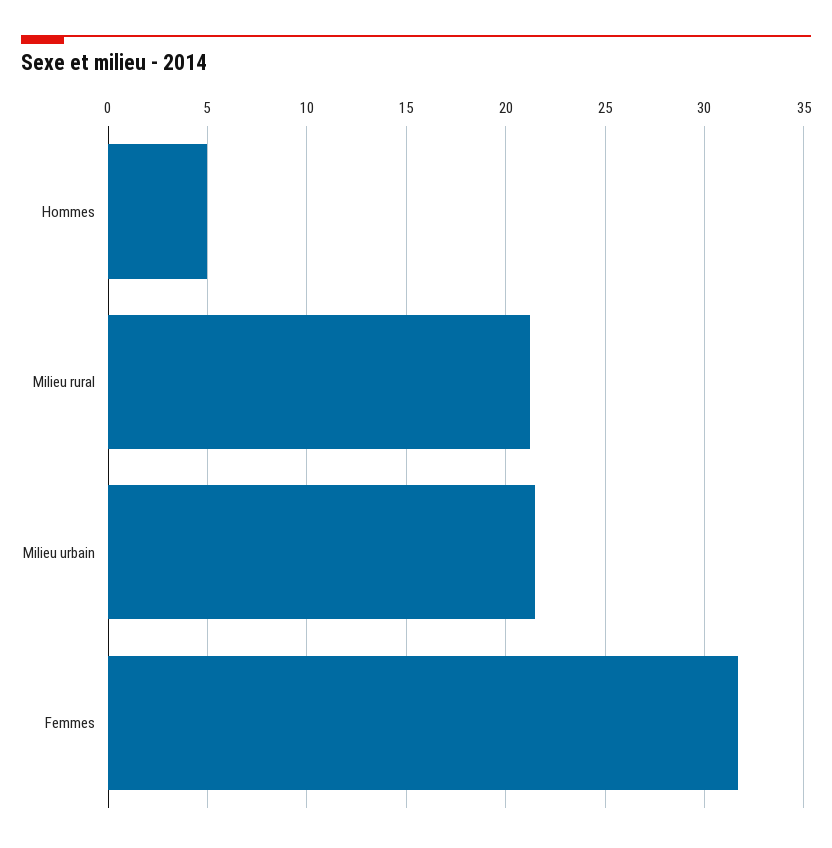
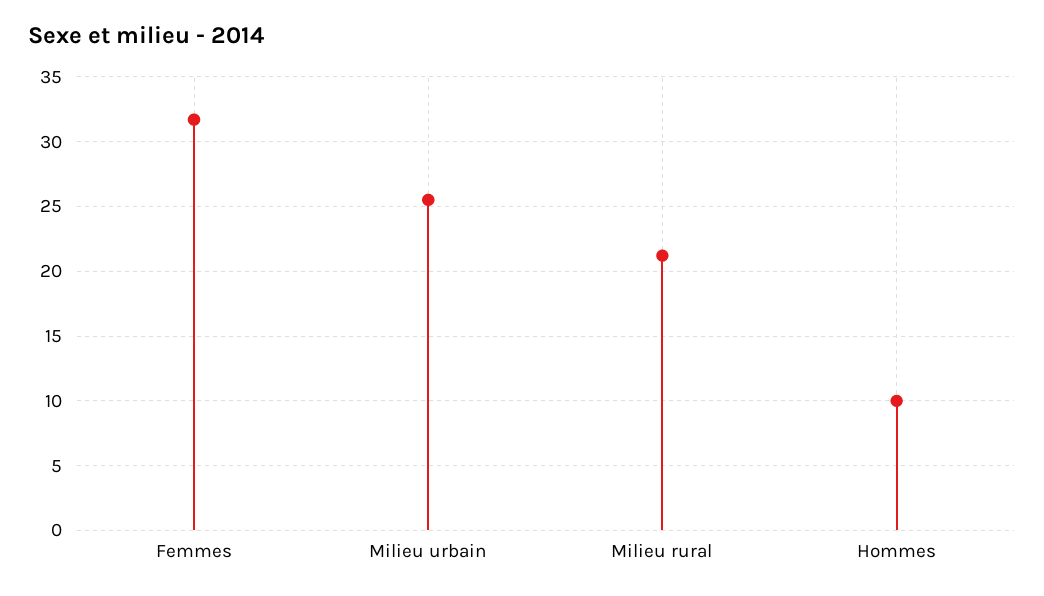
  {
-   "Hommes": 5,
+   "Hommes": 10,
    "Milieu rural": 21,
-   "Milieu urbain": 21.5,
+   "Milieu urbain": 25.5,
    "Femmes": 31.5
  }

